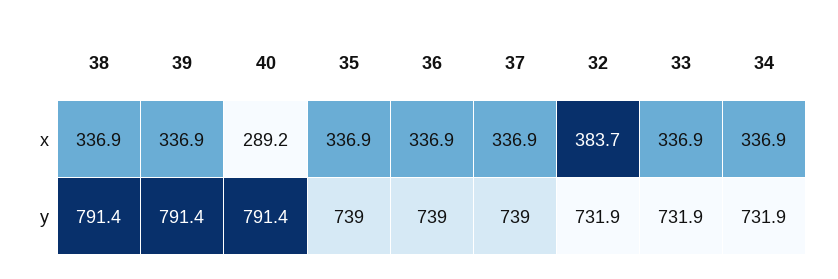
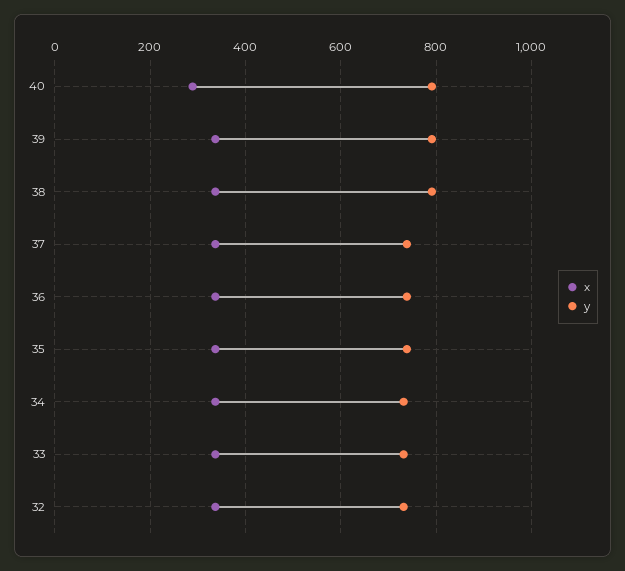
  {
    "x": {
      "38": 336.9,
      "39": 336.9,
      "40": 289.2,
      "35": 336.9,
      "36": 336.9,
      "37": 336.9,
-     "32": 383.7,
+     "32": 340,
      "33": 336.9,
      "34": 336.9
    },
    "y": {
      "38": 791.4,
      "39": 791.4,
      "40": 791.4,
      "35": 739,
      "36": 739,
      "37": 739,
      "32": 731.9,
      "33": 731.9,
      "34": 731.9
    }
  }

